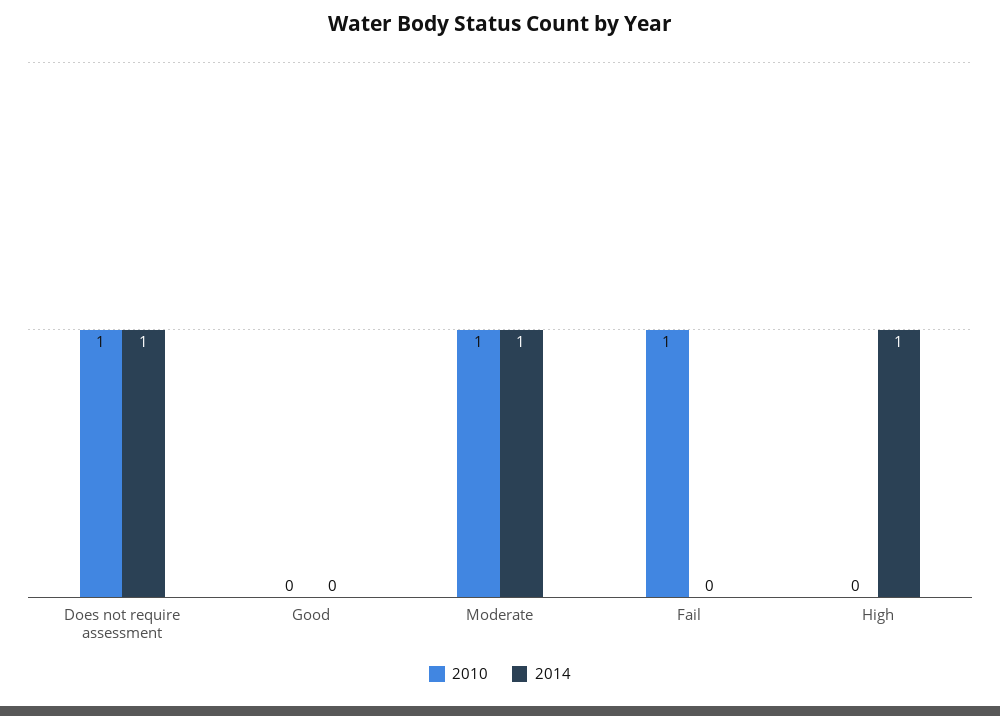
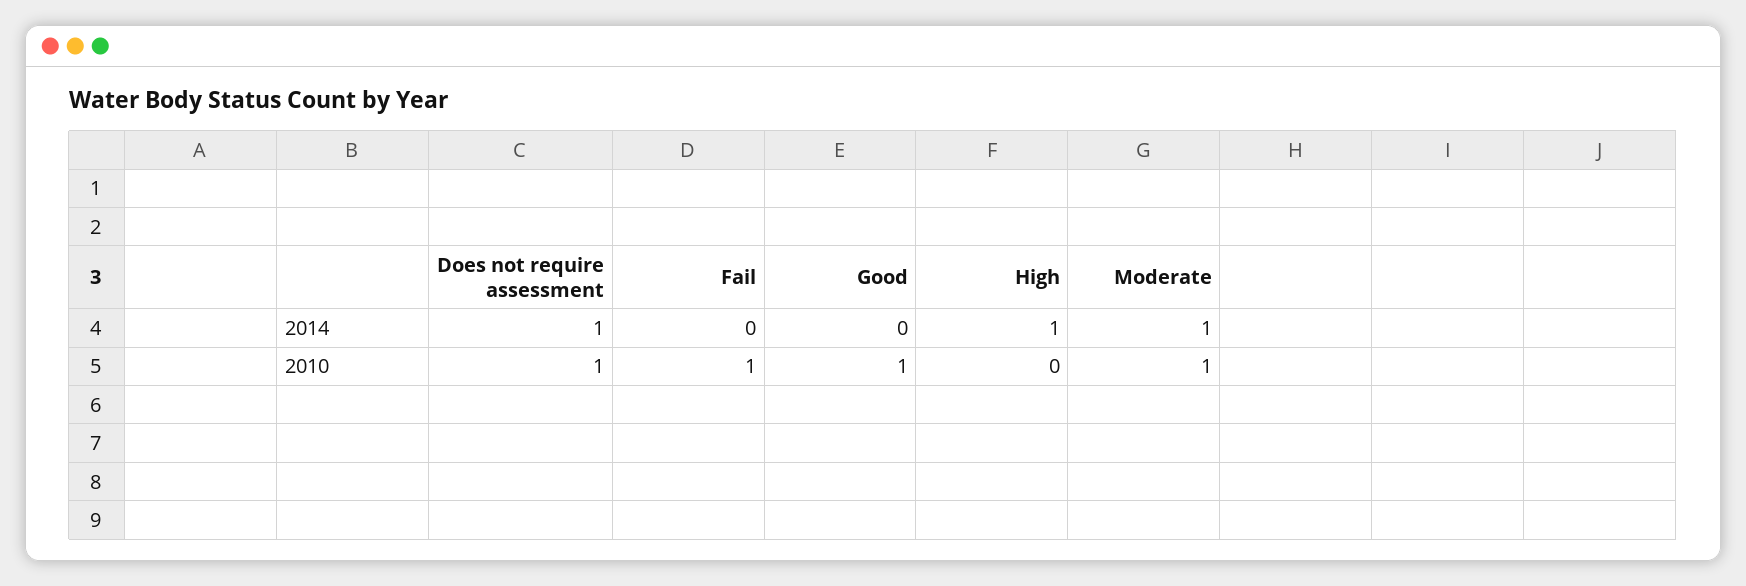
  {
    "2010": {
      "Does not require assessment": 1,
-     "Good": 0,
+     "Good": 1,
      "Moderate": 1,
      "Fail": 1,
      "High": 0
    },
    "2014": {
      "Does not require assessment": 1,
      "Good": 0,
      "Moderate": 1,
      "Fail": 0,
      "High": 1
    }
  }

